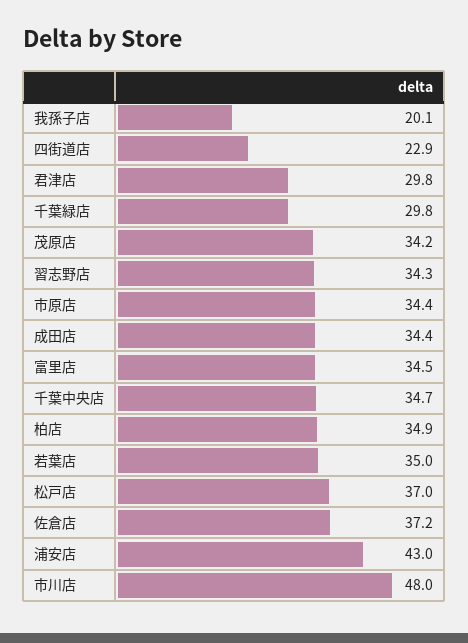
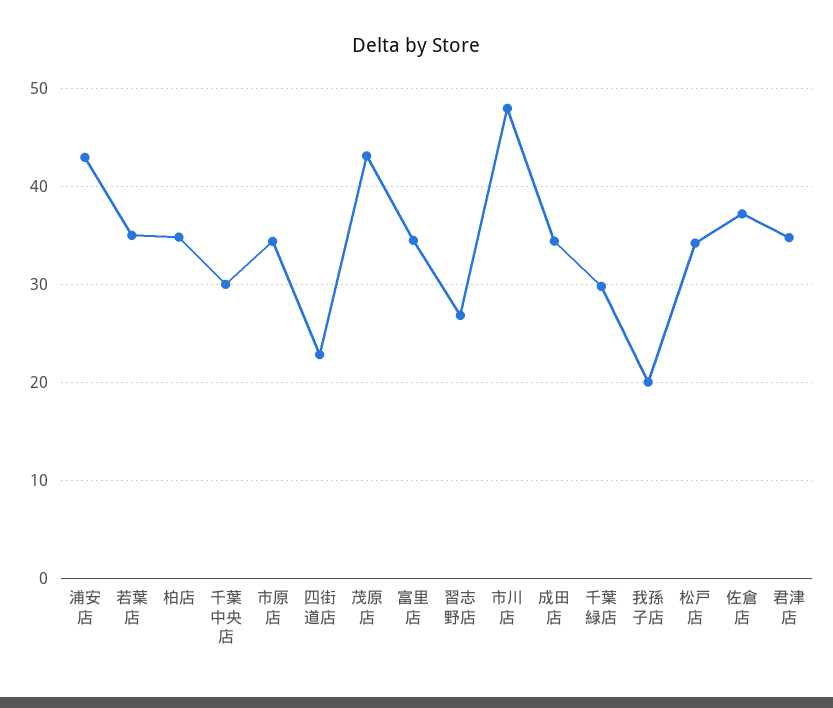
  {
    "我孫子店": 20.1,
    "四街道店": 22.9,
-   "君津店": 29.8,
+   "君津店": 35,
    "千葉緑店": 29.8,
-   "茂原店": 34.2,
+   "茂原店": 43,
-   "習志野店": 34.3,
+   "習志野店": 27,
    "市原店": 34.4,
    "成田店": 34.4,
    "富里店": 34.5,
-   "千葉中央店": 34.7,
+   "千葉中央店": 30,
    "柏店": 34.9,
    "若葉店": 35,
-   "松戸店": 37,
+   "松戸店": 34,
    "佐倉店": 37.2,
    "浦安店": 43,
    "市川店": 48
  }

